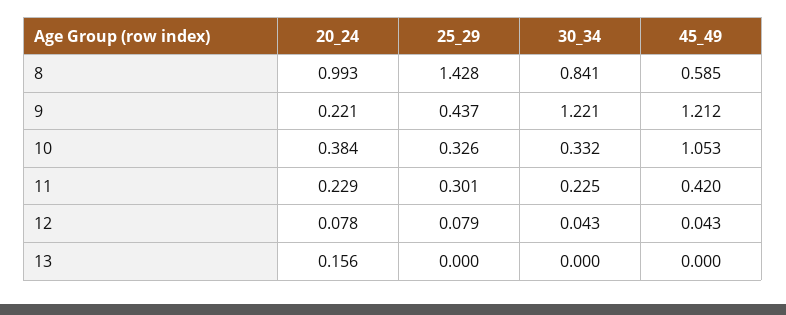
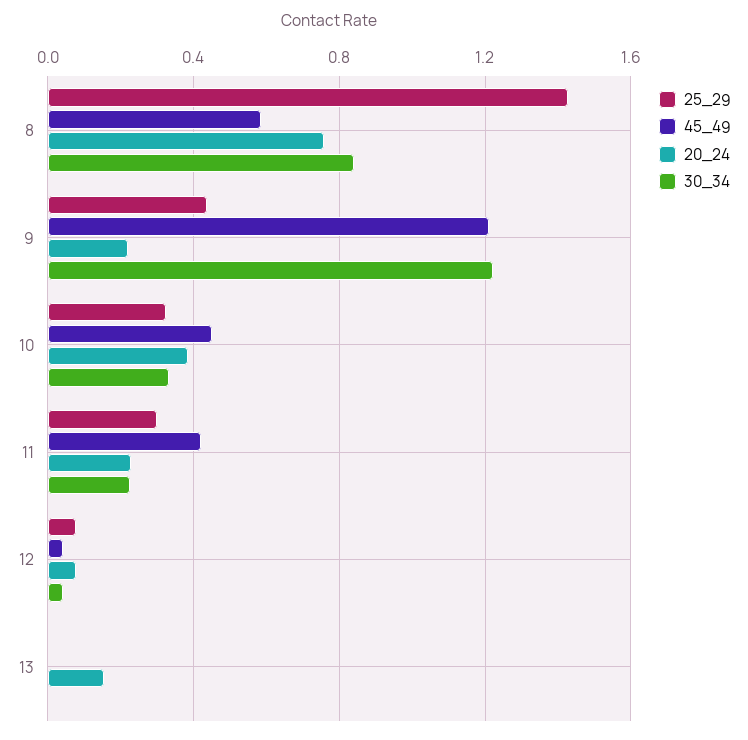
  {
    "20_24": {
-     "8": 0.993,
+     "8": 0.75,
      "9": 0.221,
      "10": 0.384,
      "11": 0.229,
      "12": 0.078,
      "13": 0.156
    },
    "25_29": {
      "8": 1.428,
      "9": 0.437,
      "10": 0.326,
      "11": 0.301,
      "12": 0.079,
      "13": 0
    },
    "30_34": {
      "8": 0.841,
      "9": 1.221,
      "10": 0.332,
      "11": 0.225,
      "12": 0.043,
      "13": 0
    },
    "45_49": {
      "8": 0.585,
      "9": 1.212,
-     "10": 1.053,
+     "10": 0.45,
      "11": 0.42,
      "12": 0.043,
      "13": 0
    }
  }

